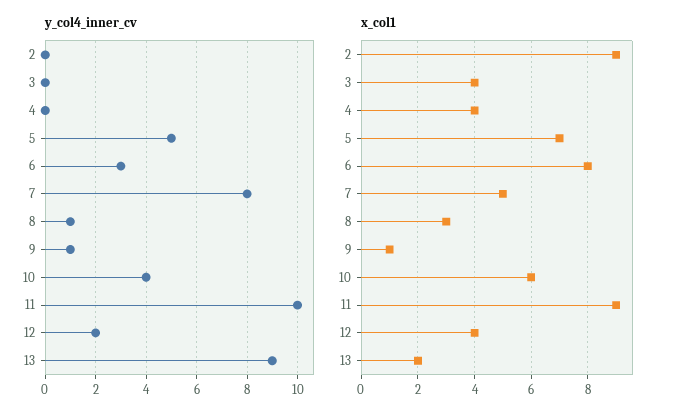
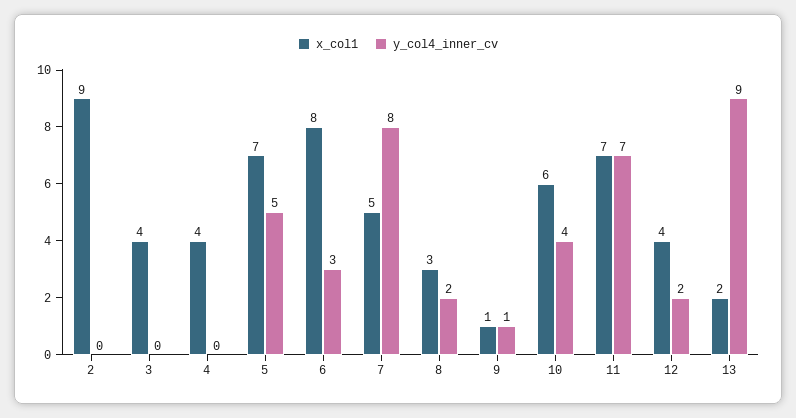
  {
    "y_col4_inner_cv": {
      "2": 0,
      "3": 0,
      "4": 0,
      "5": 5,
      "6": 3,
      "7": 8,
-     "8": 1,
+     "8": 2,
      "9": 1,
      "10": 4,
-     "11": 10,
+     "11": 7,
      "12": 2,
      "13": 9
    },
    "x_col1": {
      "2": 9,
      "3": 4,
      "4": 4,
      "5": 7,
      "6": 8,
      "7": 5,
      "8": 3,
      "9": 1,
      "10": 6,
-     "11": 9,
+     "11": 7,
      "12": 4,
      "13": 2
    }
  }

